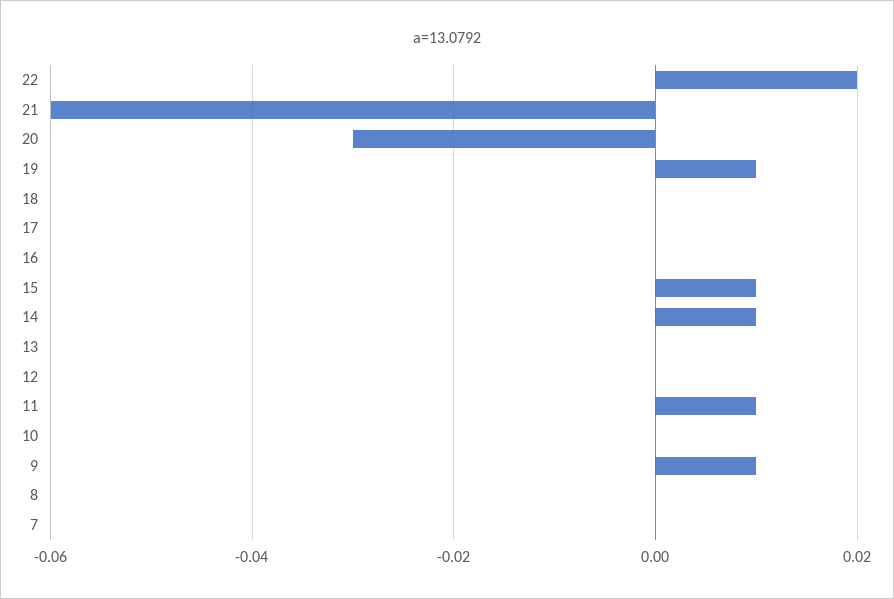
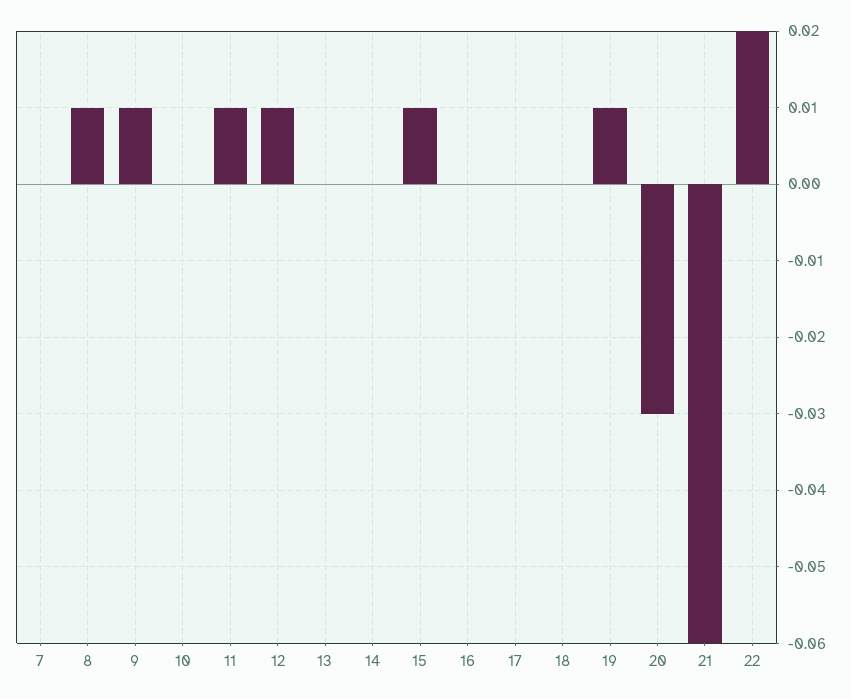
  {
    "22": 0.02,
    "21": -0.06,
    "20": -0.03,
    "19": 0.01,
    "18": 0,
    "17": 0,
    "16": 0,
    "15": 0.01,
-   "14": 0.01,
+   "14": 0,
    "13": 0,
-   "12": 0,
+   "12": 0.01,
    "11": 0.01,
    "10": 0,
    "9": 0.01,
-   "8": 0,
+   "8": 0.01,
    "7": 0
  }

